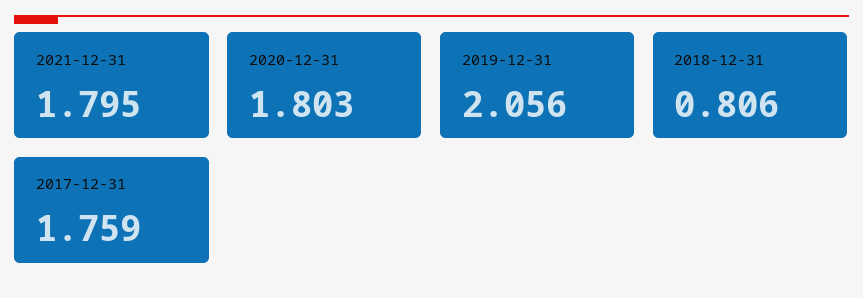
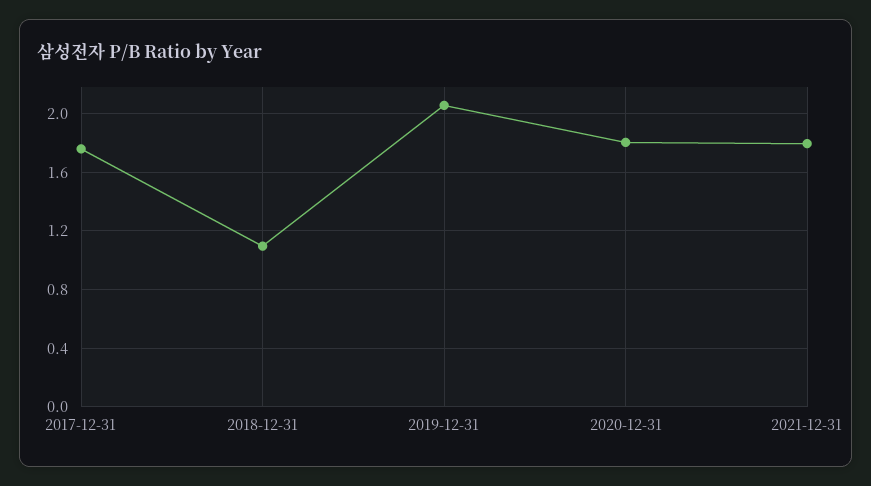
  {
    "2021-12-31": 1.795,
    "2020-12-31": 1.803,
    "2019-12-31": 2.056,
-   "2018-12-31": 0.806,
+   "2018-12-31": 1.1,
    "2017-12-31": 1.759
  }

